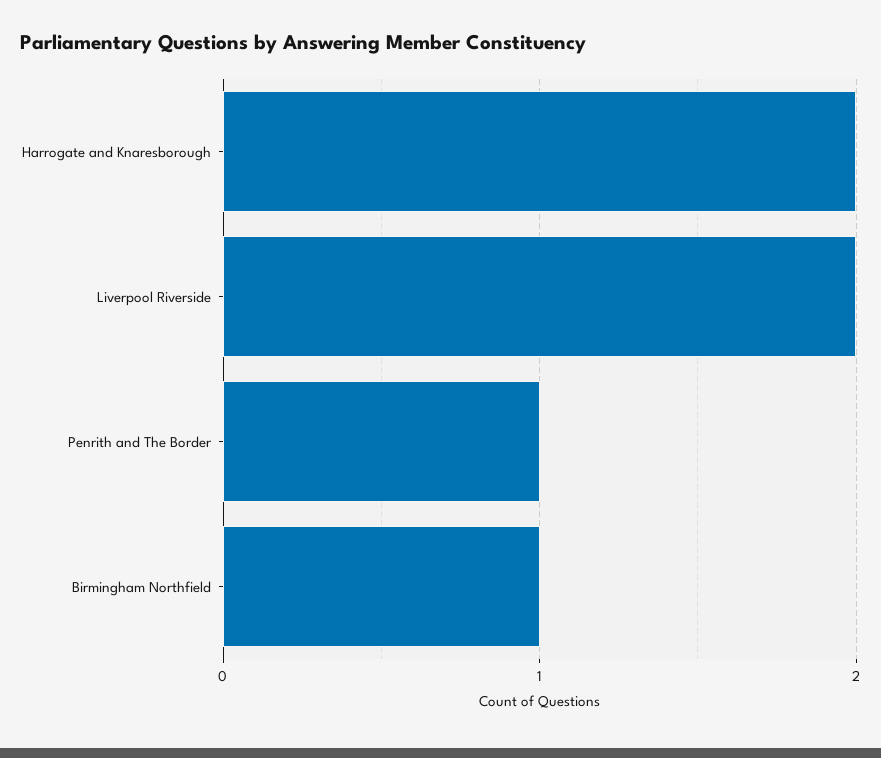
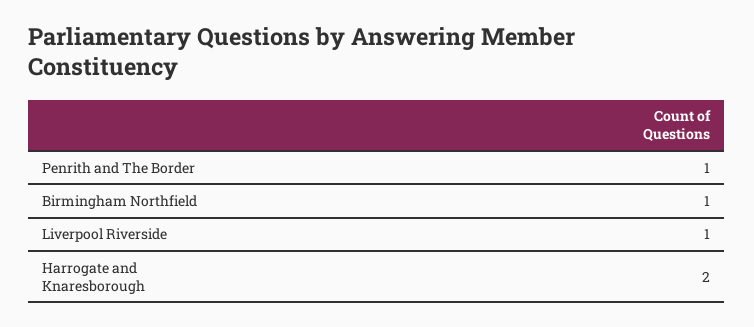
  {
    "Harrogate and Knaresborough": 2,
-   "Liverpool Riverside": 2,
+   "Liverpool Riverside": 1,
    "Penrith and The Border": 1,
    "Birmingham Northfield": 1
  }

